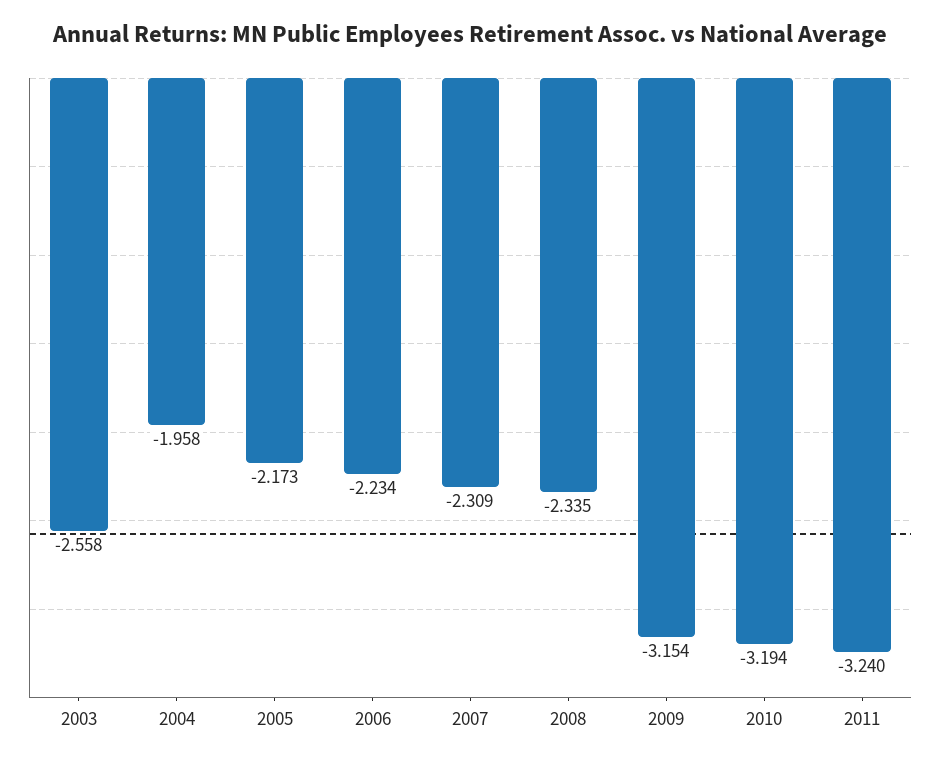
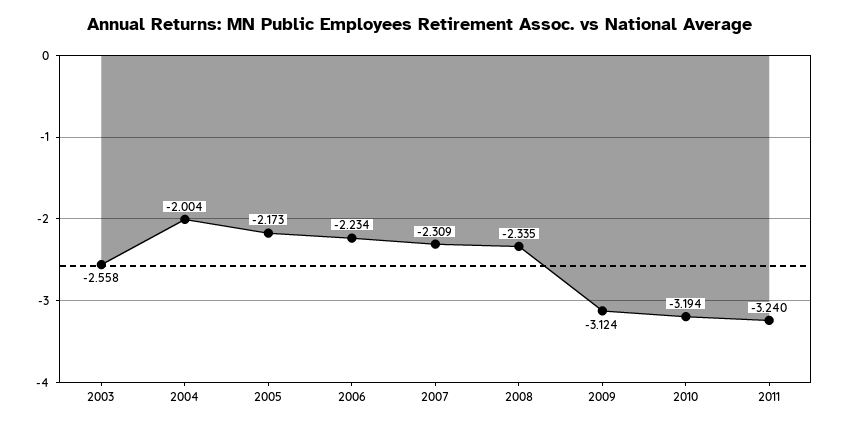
  {
    "2003": -2.558,
-   "2004": -1.958,
+   "2004": -2.004,
    "2005": -2.173,
    "2006": -2.234,
    "2007": -2.309,
    "2008": -2.335,
-   "2009": -3.154,
+   "2009": -3.124,
    "2010": -3.194,
    "2011": -3.24
  }

